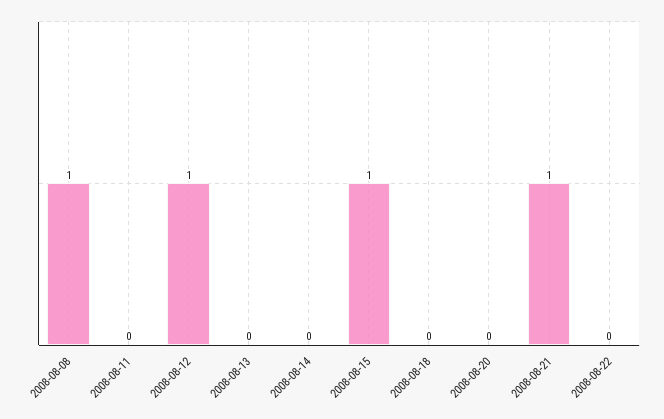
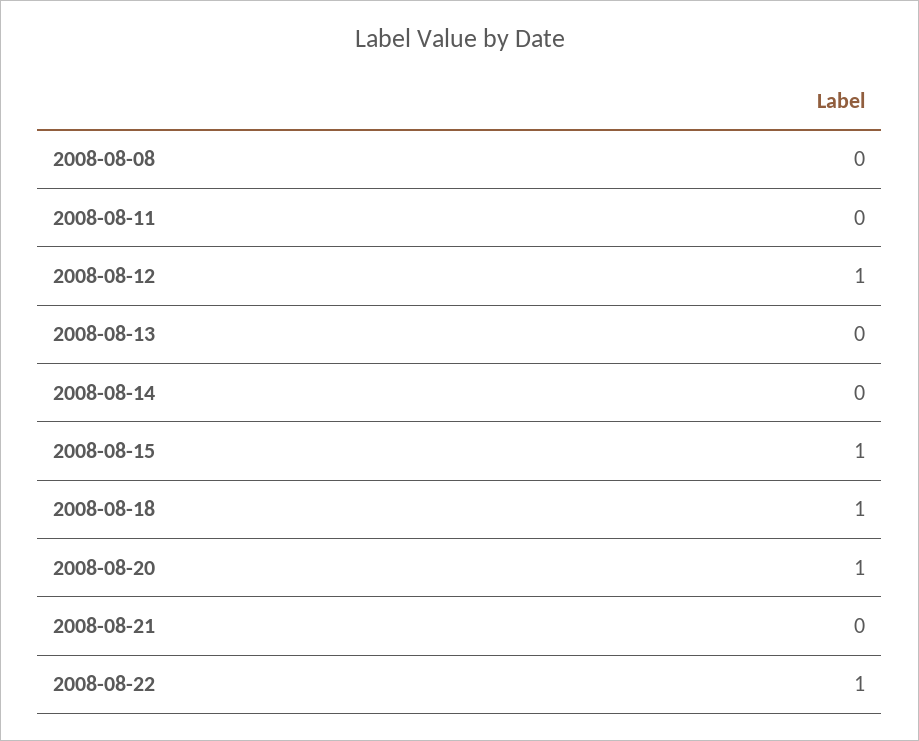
  {
-   "2008-08-08": 1,
+   "2008-08-08": 0,
    "2008-08-11": 0,
    "2008-08-12": 1,
    "2008-08-13": 0,
    "2008-08-14": 0,
    "2008-08-15": 1,
-   "2008-08-18": 0,
+   "2008-08-18": 1,
-   "2008-08-20": 0,
+   "2008-08-20": 1,
-   "2008-08-21": 1,
+   "2008-08-21": 0,
-   "2008-08-22": 0
+   "2008-08-22": 1
  }

